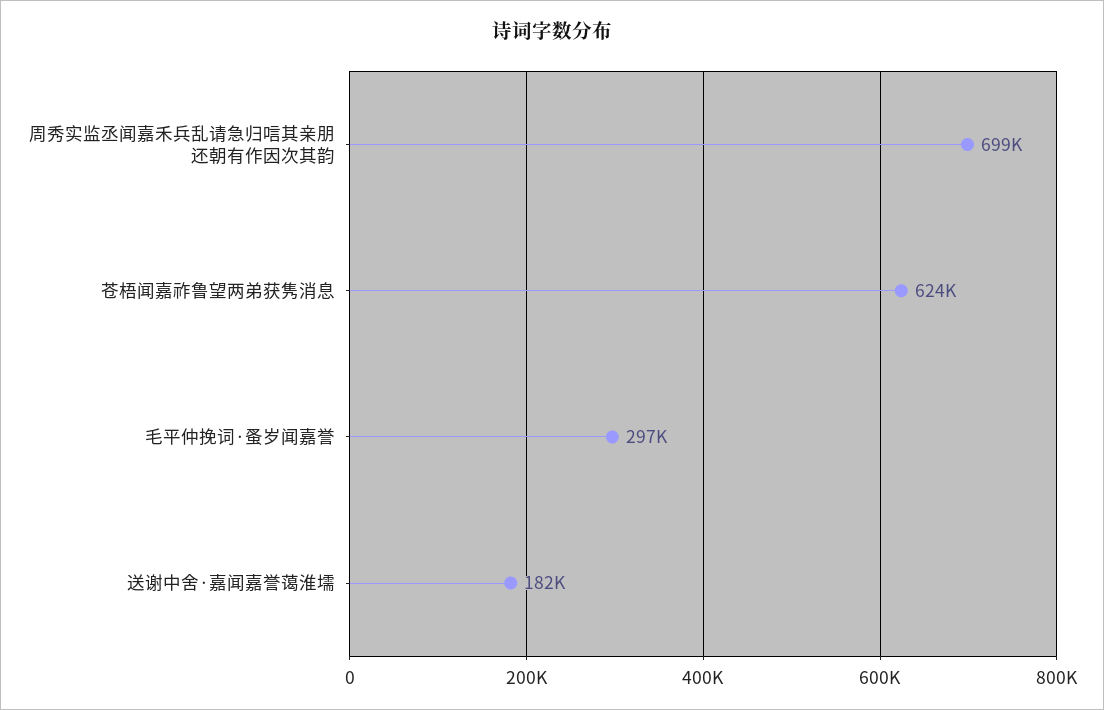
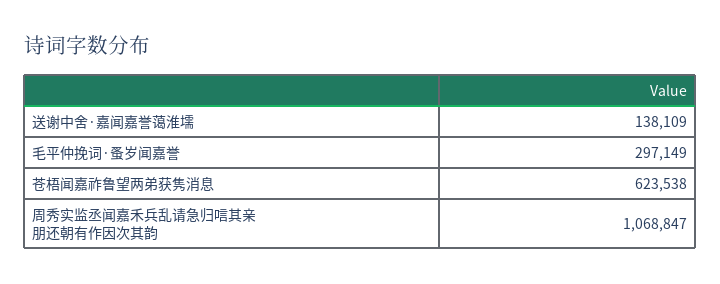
  {
-   "周秀实监丞闻嘉禾兵乱请急归唁其亲朋还朝有作因次其韵": 699000,
+   "周秀实监丞闻嘉禾兵乱请急归唁其亲朋还朝有作因次其韵": 1068847,
    "苍梧闻嘉祚鲁望两弟获隽消息": 623538,
    "毛平仲挽词·蚤岁闻嘉誉": 297149,
-   "送谢中舍·嘉闻嘉誉蔼淮壖": 182000
+   "送谢中舍·嘉闻嘉誉蔼淮壖": 138109
  }

